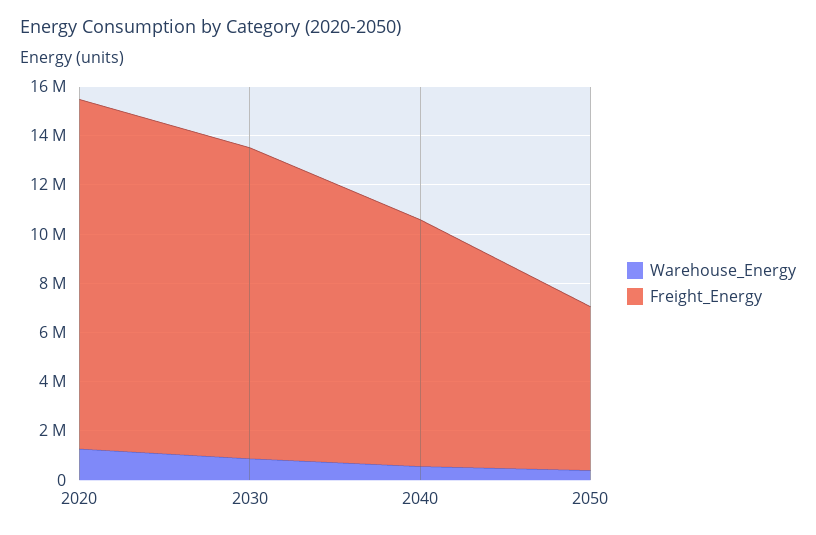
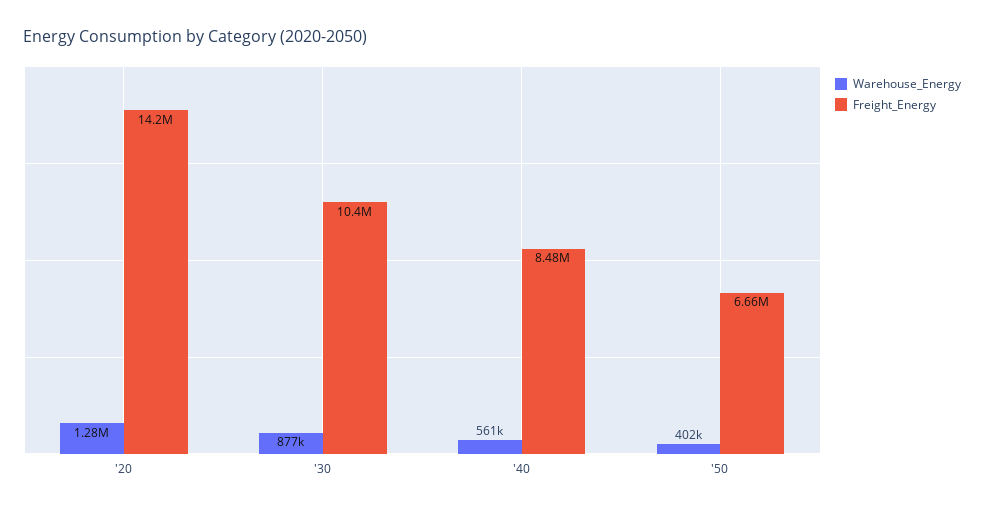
  {
    "Warehouse_Energy": {
      "2020": 1280000,
      "2030": 877000,
      "2040": 561000,
      "2050": 402000
    },
    "Freight_Energy": {
      "2020": 14200000,
-     "2030": 12500000,
+     "2030": 10400000,
-     "2040": 10000000,
+     "2040": 8480000,
      "2050": 6660000
    }
  }

